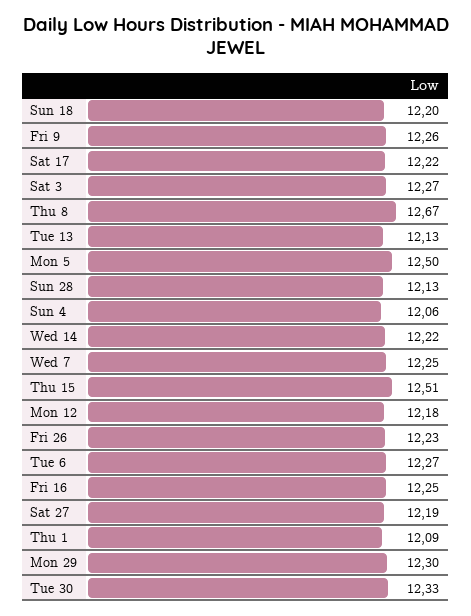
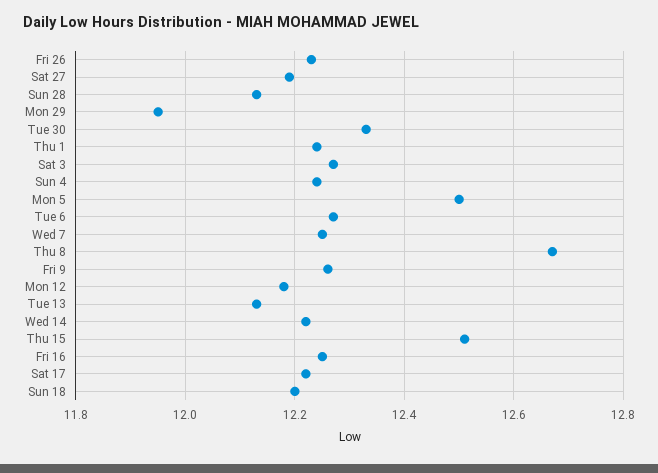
  {
    "Sun 18": 12.2,
    "Fri 9": 12.26,
    "Sat 17": 12.22,
    "Sat 3": 12.27,
    "Thu 8": 12.67,
    "Tue 13": 12.13,
    "Mon 5": 12.5,
    "Sun 28": 12.13,
-   "Sun 4": 12.06,
+   "Sun 4": 12.25,
    "Wed 14": 12.22,
    "Wed 7": 12.25,
    "Thu 15": 12.51,
    "Mon 12": 12.18,
    "Fri 26": 12.23,
    "Tue 6": 12.27,
    "Fri 16": 12.25,
    "Sat 27": 12.19,
-   "Thu 1": 12.09,
+   "Thu 1": 12.25,
-   "Mon 29": 12.3,
+   "Mon 29": 11.95,
    "Tue 30": 12.33
  }

